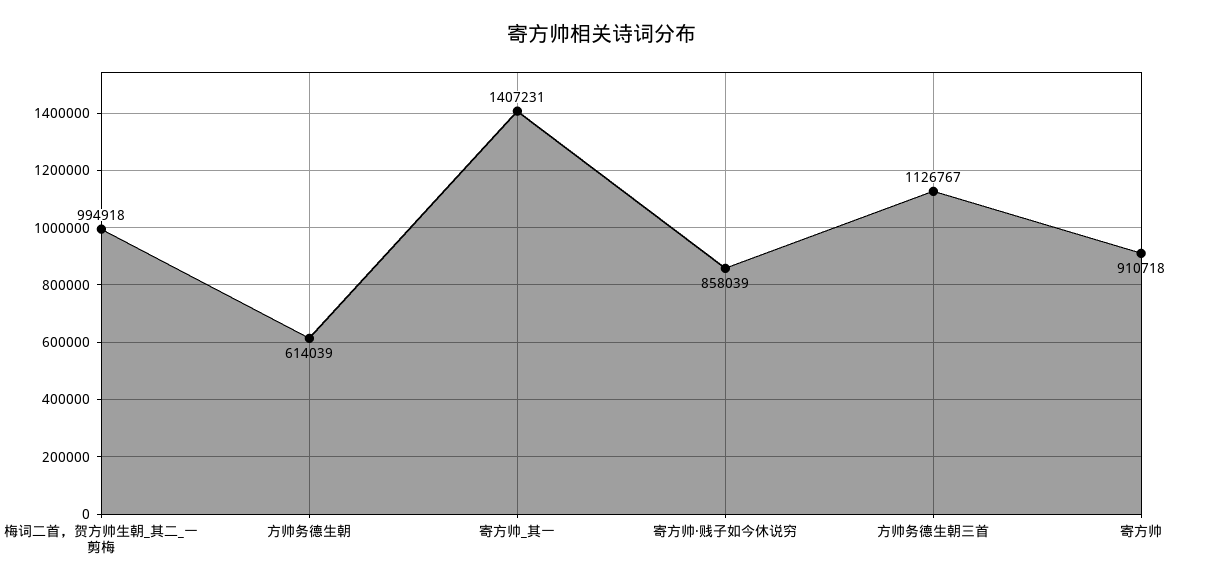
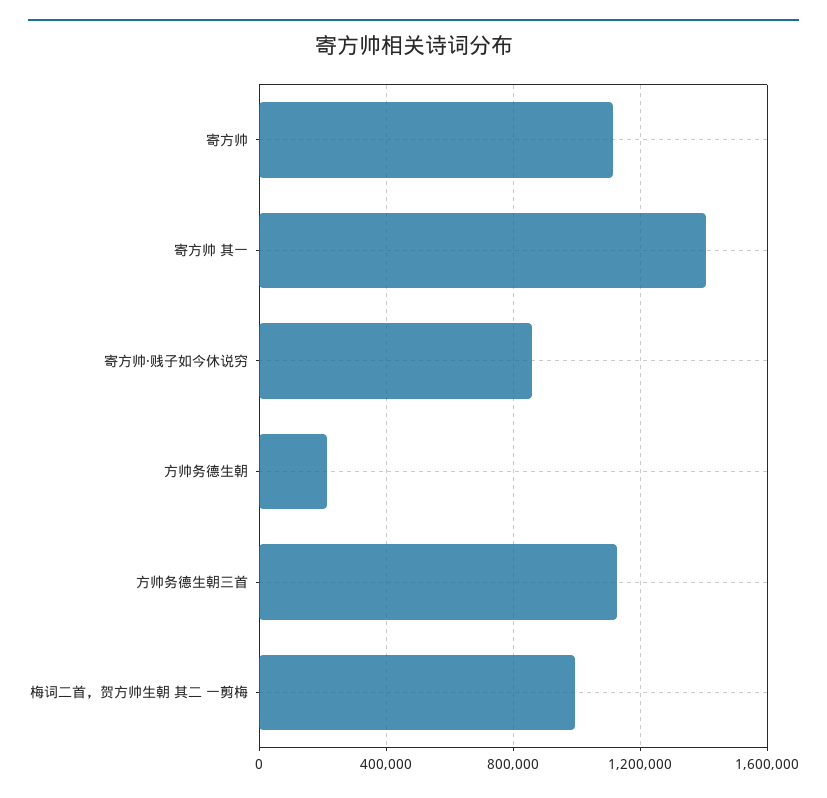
  {
    "梅词二首，贺方帅生朝_其二_一剪梅": 994918,
-   "方帅务德生朝": 614039,
+   "方帅务德生朝": 200000,
    "寄方帅_其一": 1407231,
    "寄方帅·贱子如今休说穷": 858039,
    "方帅务德生朝三首": 1126767,
-   "寄方帅": 910718
+   "寄方帅": 1100000
  }

